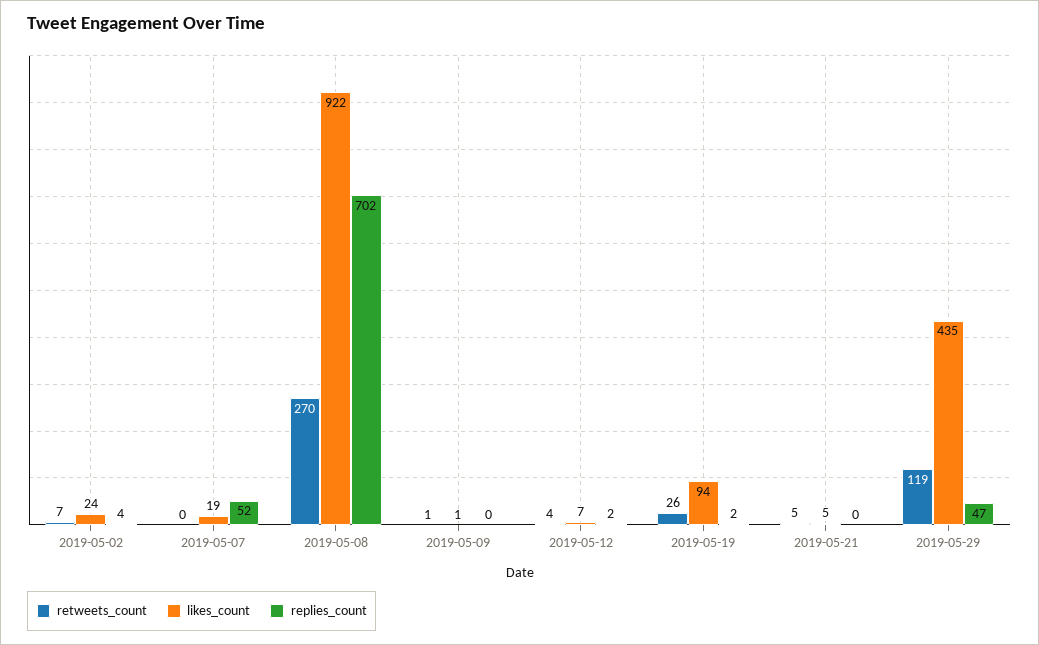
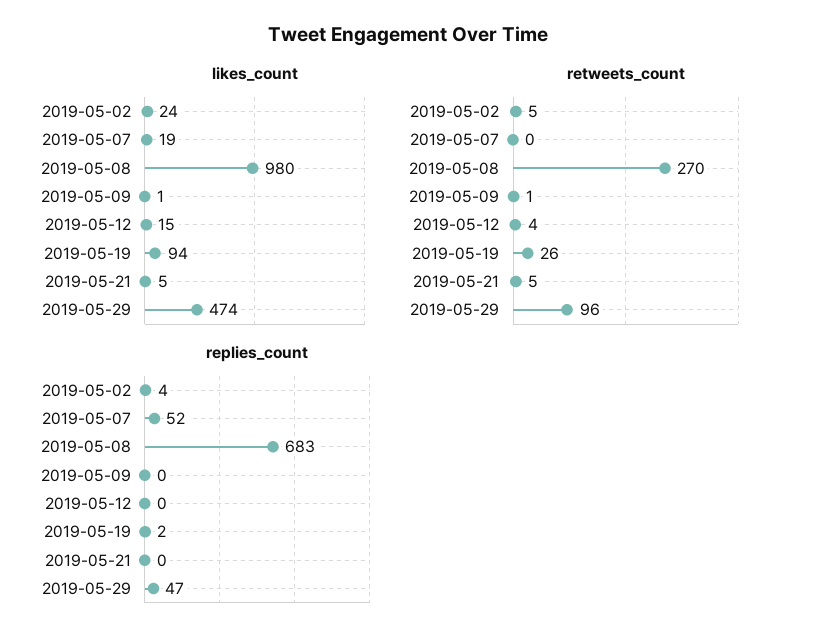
  {
    "retweets_count": {
-     "2019-05-02": 7,
+     "2019-05-02": 5,
      "2019-05-07": 0,
      "2019-05-08": 270,
      "2019-05-09": 1,
      "2019-05-12": 4,
      "2019-05-19": 26,
      "2019-05-21": 5,
-     "2019-05-29": 119
+     "2019-05-29": 96
    },
    "likes_count": {
      "2019-05-02": 24,
      "2019-05-07": 19,
-     "2019-05-08": 922,
+     "2019-05-08": 980,
      "2019-05-09": 1,
-     "2019-05-12": 7,
+     "2019-05-12": 15,
      "2019-05-19": 94,
      "2019-05-21": 5,
-     "2019-05-29": 435
+     "2019-05-29": 474
    },
    "replies_count": {
      "2019-05-02": 4,
      "2019-05-07": 52,
-     "2019-05-08": 702,
+     "2019-05-08": 683,
      "2019-05-09": 0,
-     "2019-05-12": 2,
+     "2019-05-12": 0,
      "2019-05-19": 2,
      "2019-05-21": 0,
      "2019-05-29": 47
    }
  }

